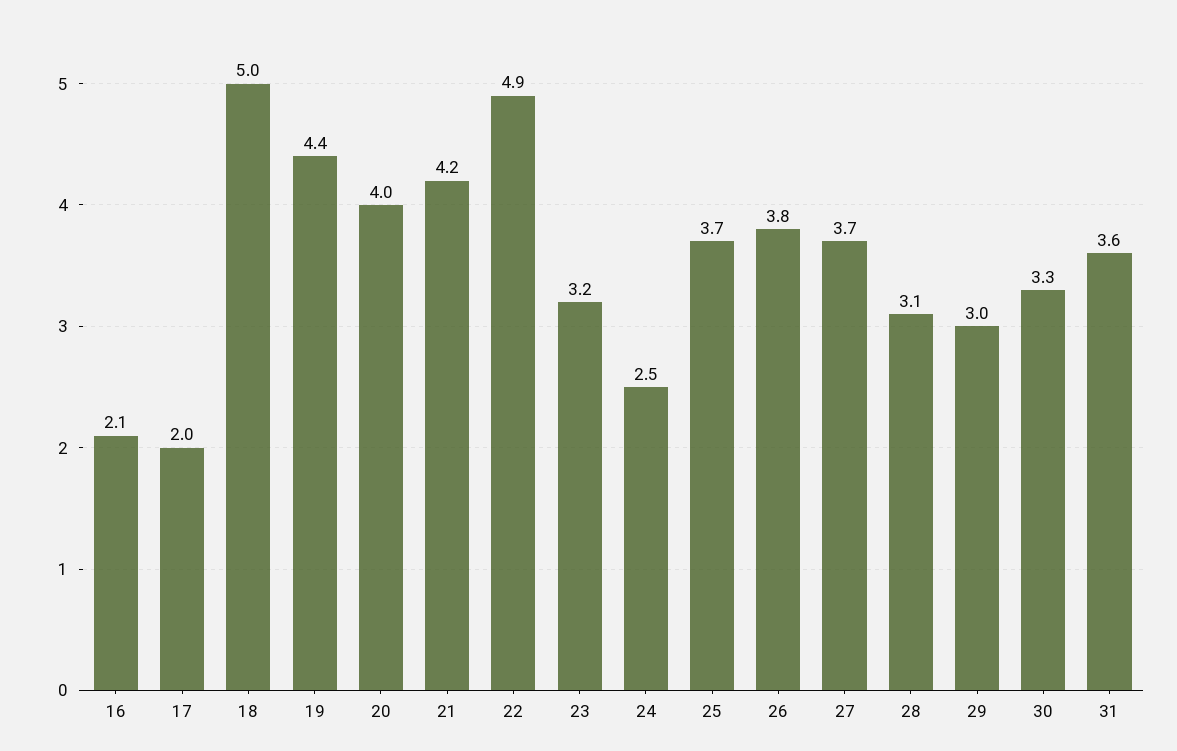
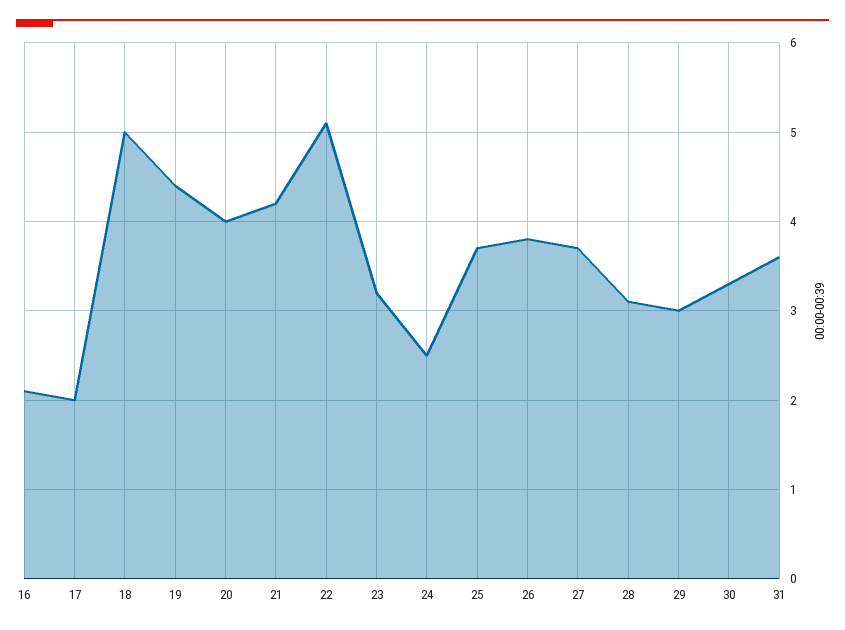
  {
    "16": 2.1,
    "17": 2,
    "18": 5,
    "19": 4.4,
    "20": 4,
    "21": 4.2,
-   "22": 4.9,
+   "22": 5.1,
    "23": 3.2,
    "24": 2.5,
    "25": 3.7,
    "26": 3.8,
    "27": 3.7,
    "28": 3.1,
    "29": 3,
    "30": 3.3,
    "31": 3.6
  }

